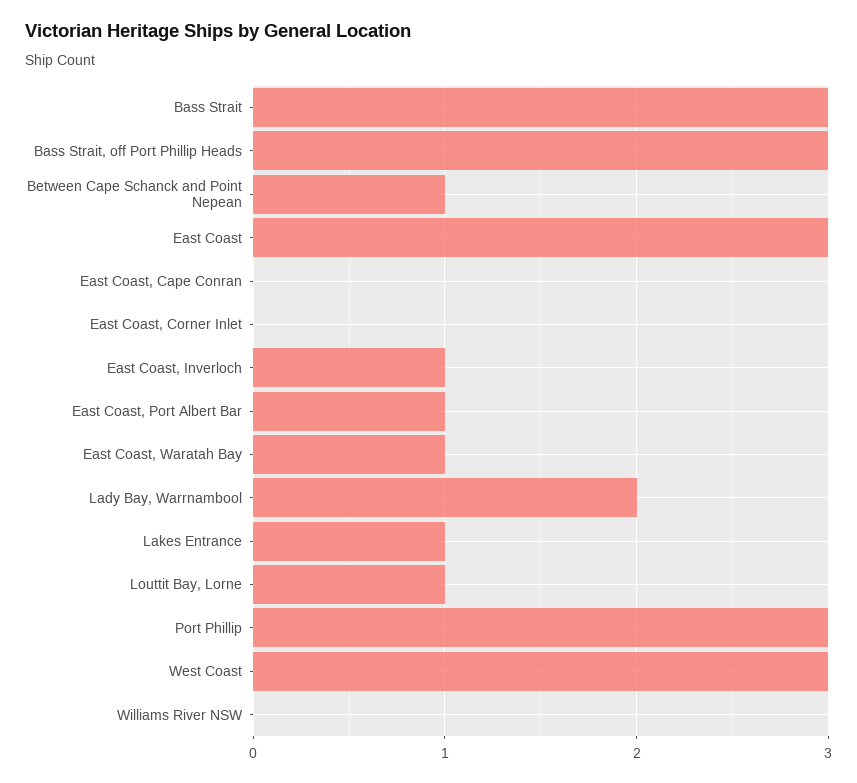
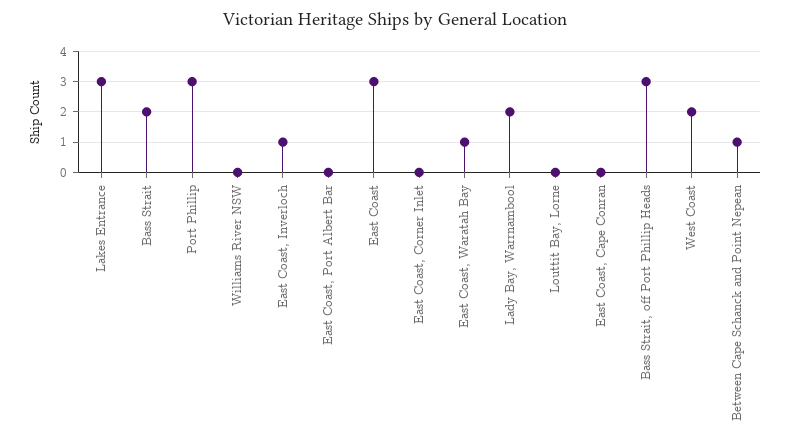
  {
-   "Bass Strait": 3,
+   "Bass Strait": 2,
    "Bass Strait, off Port Phillip Heads": 3,
    "Between Cape Schanck and Point Nepean": 1,
    "East Coast": 3,
    "East Coast, Cape Conran": 0,
    "East Coast, Corner Inlet": 0,
    "East Coast, Inverloch": 1,
-   "East Coast, Port Albert Bar": 1,
+   "East Coast, Port Albert Bar": 0,
    "East Coast, Waratah Bay": 1,
    "Lady Bay, Warrnambool": 2,
-   "Lakes Entrance": 1,
+   "Lakes Entrance": 3,
-   "Louttit Bay, Lorne": 1,
+   "Louttit Bay, Lorne": 0,
    "Port Phillip": 3,
-   "West Coast": 3,
+   "West Coast": 2,
    "Williams River NSW": 0
  }

